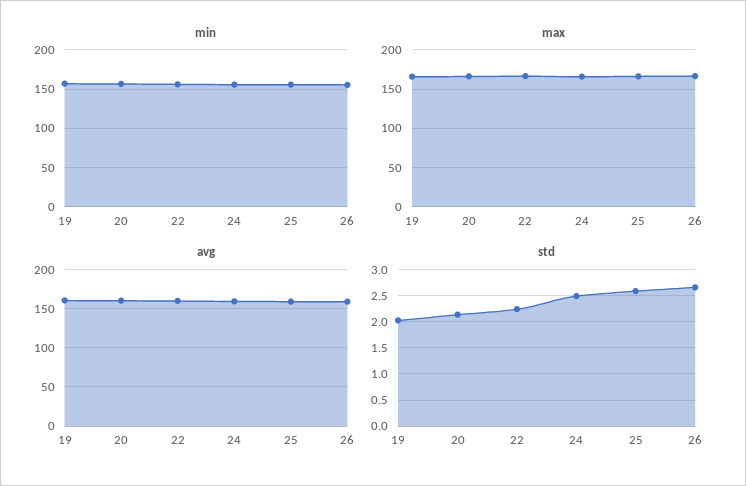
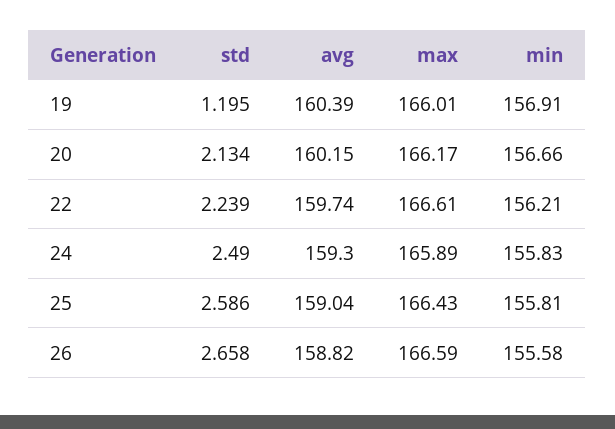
  {
    "min": {
      "19": 156.91,
      "20": 156.66,
      "22": 156.21,
      "24": 155.83,
      "25": 155.81,
      "26": 155.58
    },
    "max": {
      "19": 166.01,
      "20": 166.17,
      "22": 166.61,
      "24": 165.89,
      "25": 166.43,
      "26": 166.59
    },
    "avg": {
      "19": 160.39,
      "20": 160.15,
      "22": 159.74,
      "24": 159.3,
      "25": 159.04,
      "26": 158.82
    },
    "std": {
-     "19": 2,
+     "19": 1.195,
      "20": 2.134,
      "22": 2.239,
      "24": 2.49,
      "25": 2.586,
      "26": 2.658
    }
  }

